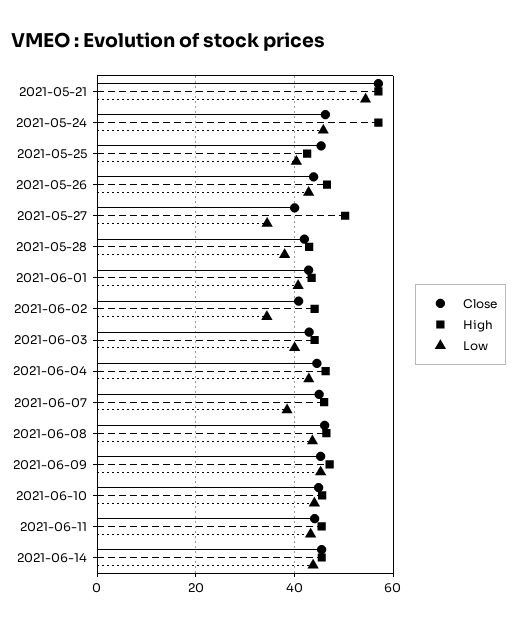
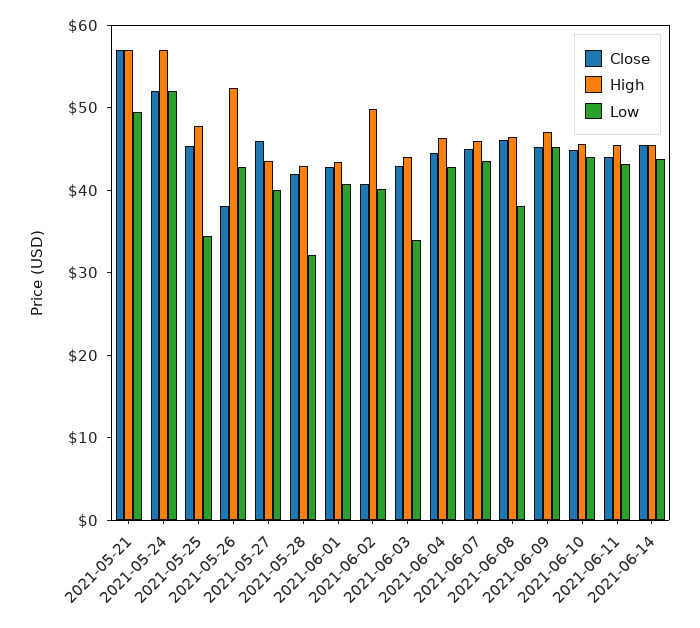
  {
    "Close": {
      "2021-05-21": 58,
-     "2021-05-24": 46,
+     "2021-05-24": 52,
      "2021-05-25": 46,
-     "2021-05-26": 44,
+     "2021-05-26": 38,
-     "2021-05-27": 40,
+     "2021-05-27": 46,
      "2021-05-28": 42,
      "2021-06-01": 42,
      "2021-06-02": 40,
      "2021-06-03": 42,
      "2021-06-04": 44,
      "2021-06-07": 44,
      "2021-06-08": 46,
      "2021-06-09": 46,
      "2021-06-10": 44,
      "2021-06-11": 44,
      "2021-06-14": 46
    },
    "High": {
      "2021-05-21": 58,
      "2021-05-24": 58,
-     "2021-05-25": 42,
+     "2021-05-25": 48,
-     "2021-05-26": 46,
+     "2021-05-26": 52,
-     "2021-05-27": 50,
+     "2021-05-27": 44,
      "2021-05-28": 42,
      "2021-06-01": 44,
-     "2021-06-02": 44,
+     "2021-06-02": 50,
      "2021-06-03": 44,
      "2021-06-04": 46,
      "2021-06-07": 46,
      "2021-06-08": 46,
      "2021-06-09": 48,
      "2021-06-10": 46,
      "2021-06-11": 46,
      "2021-06-14": 46
    },
    "Low": {
-     "2021-05-21": 54,
+     "2021-05-21": 50,
-     "2021-05-24": 46,
+     "2021-05-24": 52,
-     "2021-05-25": 40,
+     "2021-05-25": 34,
      "2021-05-26": 42,
-     "2021-05-27": 34,
+     "2021-05-27": 40,
-     "2021-05-28": 38,
+     "2021-05-28": 32,
      "2021-06-01": 40,
-     "2021-06-02": 34,
+     "2021-06-02": 40,
-     "2021-06-03": 40,
+     "2021-06-03": 34,
      "2021-06-04": 42,
-     "2021-06-07": 38,
+     "2021-06-07": 44,
-     "2021-06-08": 44,
+     "2021-06-08": 38,
      "2021-06-09": 46,
      "2021-06-10": 44,
      "2021-06-11": 44,
      "2021-06-14": 44
    }
  }

